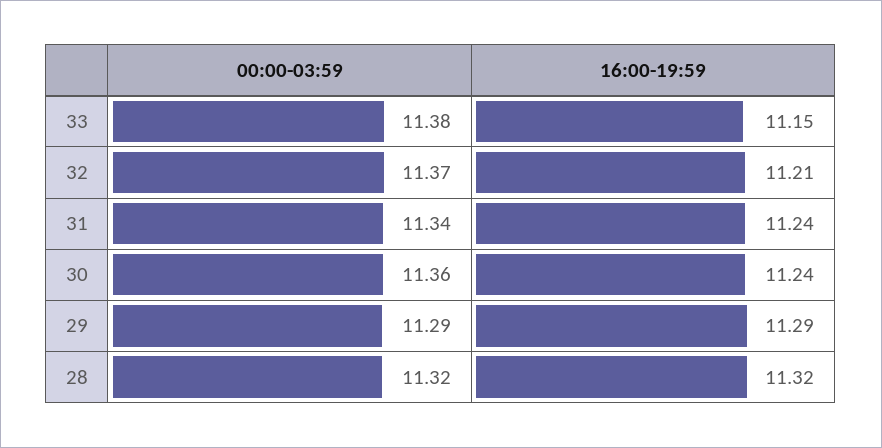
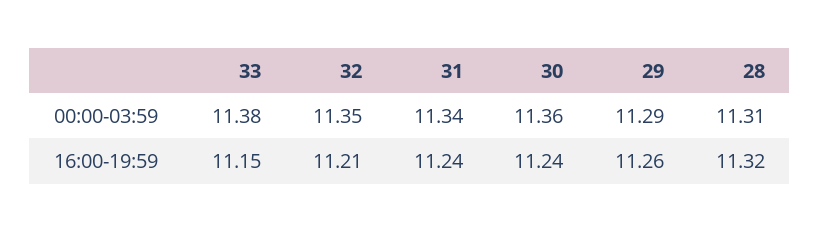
  {
    "00:00-03:59": {
      "33": 11.38,
-     "32": 11.37,
+     "32": 11.35,
      "31": 11.34,
      "30": 11.36,
      "29": 11.29,
-     "28": 11.32
+     "28": 11.31
    },
    "16:00-19:59": {
      "33": 11.15,
      "32": 11.21,
      "31": 11.24,
      "30": 11.24,
-     "29": 11.29,
+     "29": 11.26,
      "28": 11.32
    }
  }

